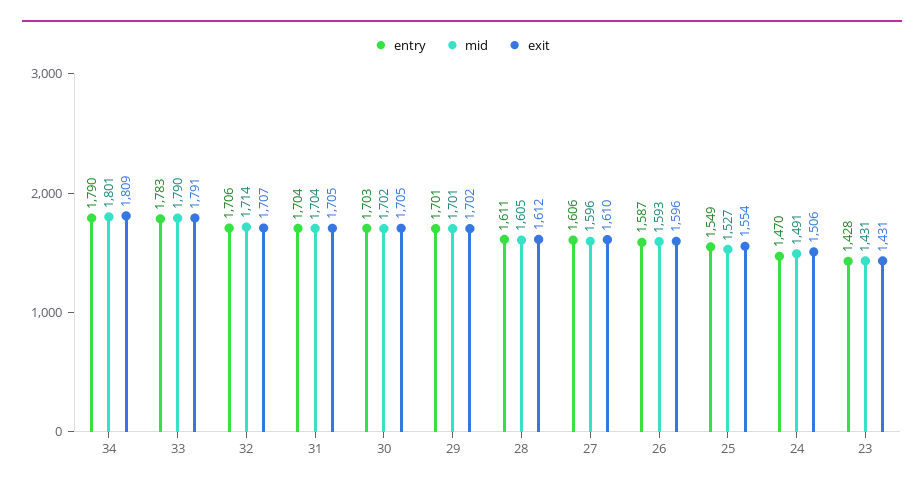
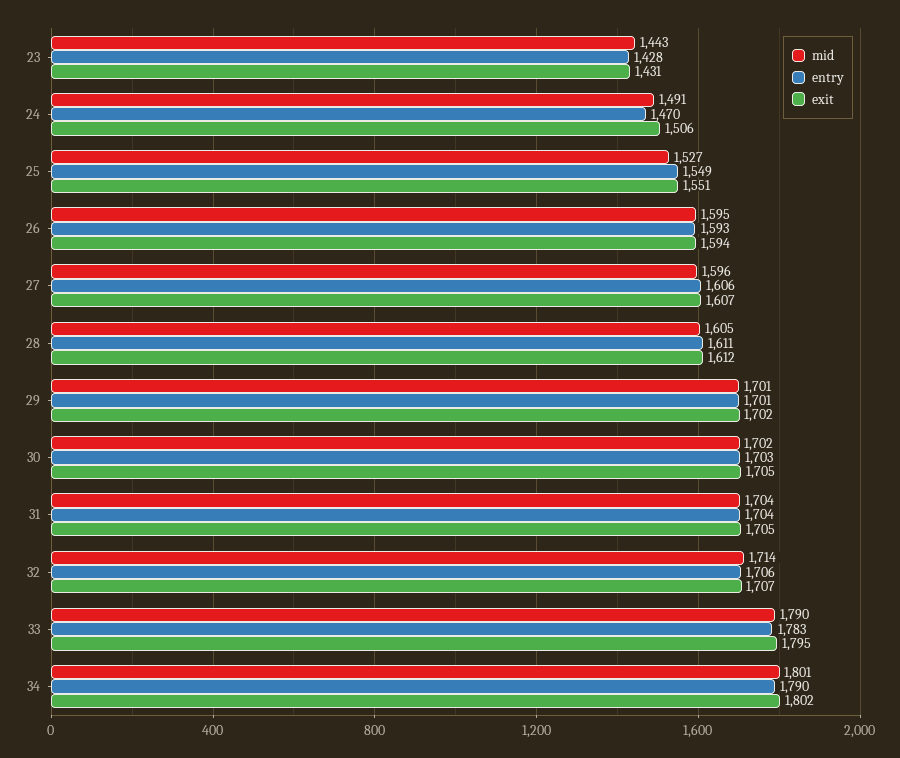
  {
    "entry": {
      "34": 1790,
      "33": 1783,
      "32": 1706,
      "31": 1704,
      "30": 1703,
      "29": 1701,
      "28": 1611,
      "27": 1606,
-     "26": 1587,
+     "26": 1593,
      "25": 1549,
      "24": 1470,
      "23": 1428
    },
    "mid": {
      "34": 1801,
      "33": 1790,
      "32": 1714,
      "31": 1704,
      "30": 1702,
      "29": 1701,
      "28": 1605,
      "27": 1596,
-     "26": 1593,
+     "26": 1595,
      "25": 1527,
      "24": 1491,
-     "23": 1431
+     "23": 1443
    },
    "exit": {
-     "34": 1809,
+     "34": 1802,
-     "33": 1791,
+     "33": 1795,
      "32": 1707,
      "31": 1705,
      "30": 1705,
      "29": 1702,
      "28": 1612,
-     "27": 1610,
+     "27": 1607,
-     "26": 1596,
+     "26": 1594,
-     "25": 1554,
+     "25": 1551,
      "24": 1506,
      "23": 1431
    }
  }

